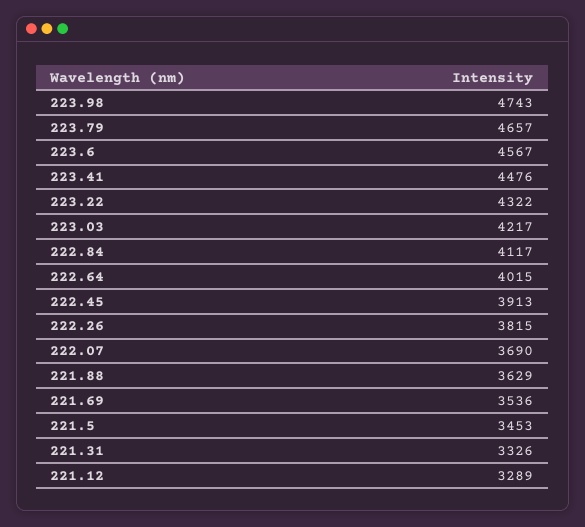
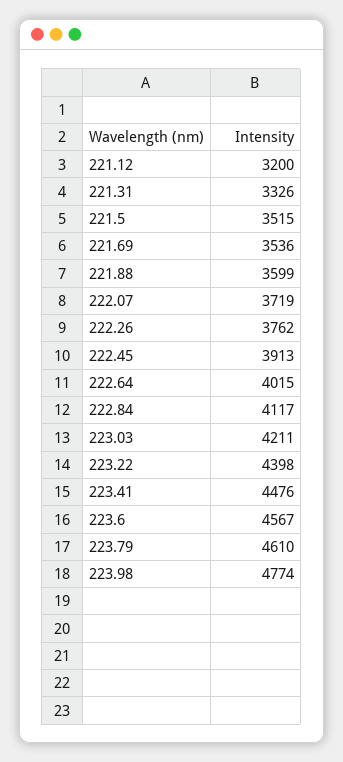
  {
-   "223.98": 4743,
+   "223.98": 4774,
-   "223.79": 4657,
+   "223.79": 4610,
    "223.6": 4567,
    "223.41": 4476,
-   "223.22": 4322,
+   "223.22": 4398,
-   "223.03": 4217,
+   "223.03": 4211,
    "222.84": 4117,
    "222.64": 4015,
    "222.45": 3913,
-   "222.26": 3815,
+   "222.26": 3762,
-   "222.07": 3690,
+   "222.07": 3719,
-   "221.88": 3629,
+   "221.88": 3599,
    "221.69": 3536,
-   "221.5": 3453,
+   "221.5": 3515,
    "221.31": 3326,
-   "221.12": 3289
+   "221.12": 3200
  }

